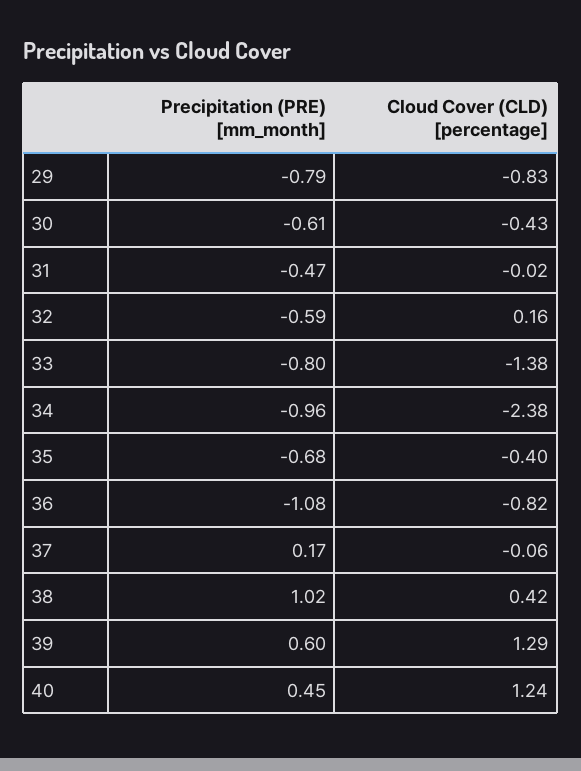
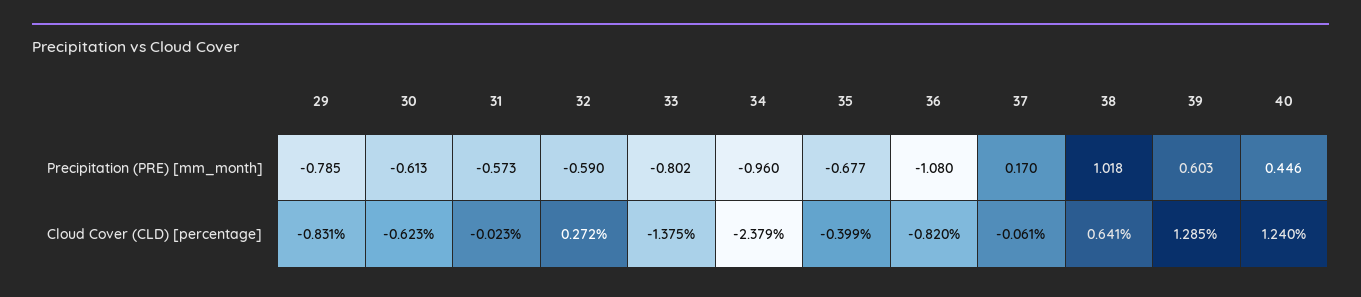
  {
    "Precipitation (PRE) [mm_month]": {
      "29": -0.785,
      "30": -0.613,
-     "31": -0.47,
+     "31": -0.573,
      "32": -0.59,
      "33": -0.802,
      "34": -0.96,
      "35": -0.677,
      "36": -1.08,
      "37": 0.17,
      "38": 1.018,
      "39": 0.603,
      "40": 0.446
    },
    "Cloud Cover (CLD) [percentage]": {
      "29": -0.831,
-     "30": -0.43,
+     "30": -0.623,
      "31": -0.023,
-     "32": 0.16,
+     "32": 0.272,
      "33": -1.375,
      "34": -2.379,
      "35": -0.399,
      "36": -0.82,
      "37": -0.061,
-     "38": 0.42,
+     "38": 0.641,
      "39": 1.285,
      "40": 1.24
    }
  }

